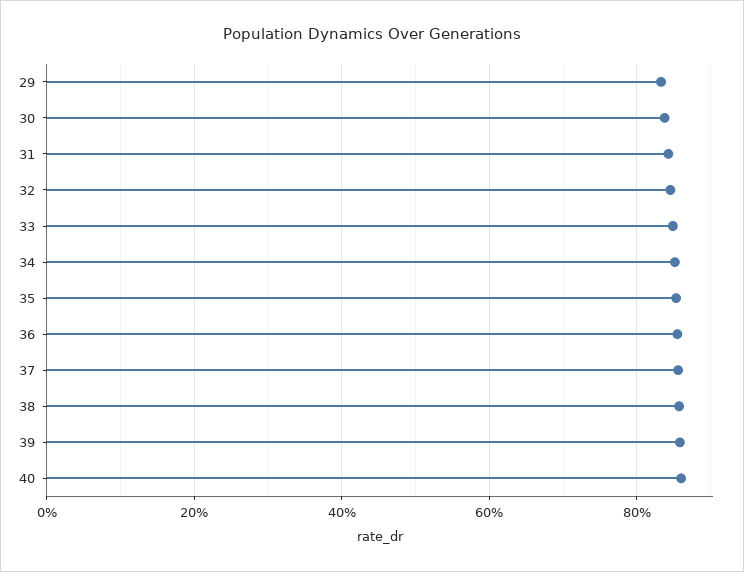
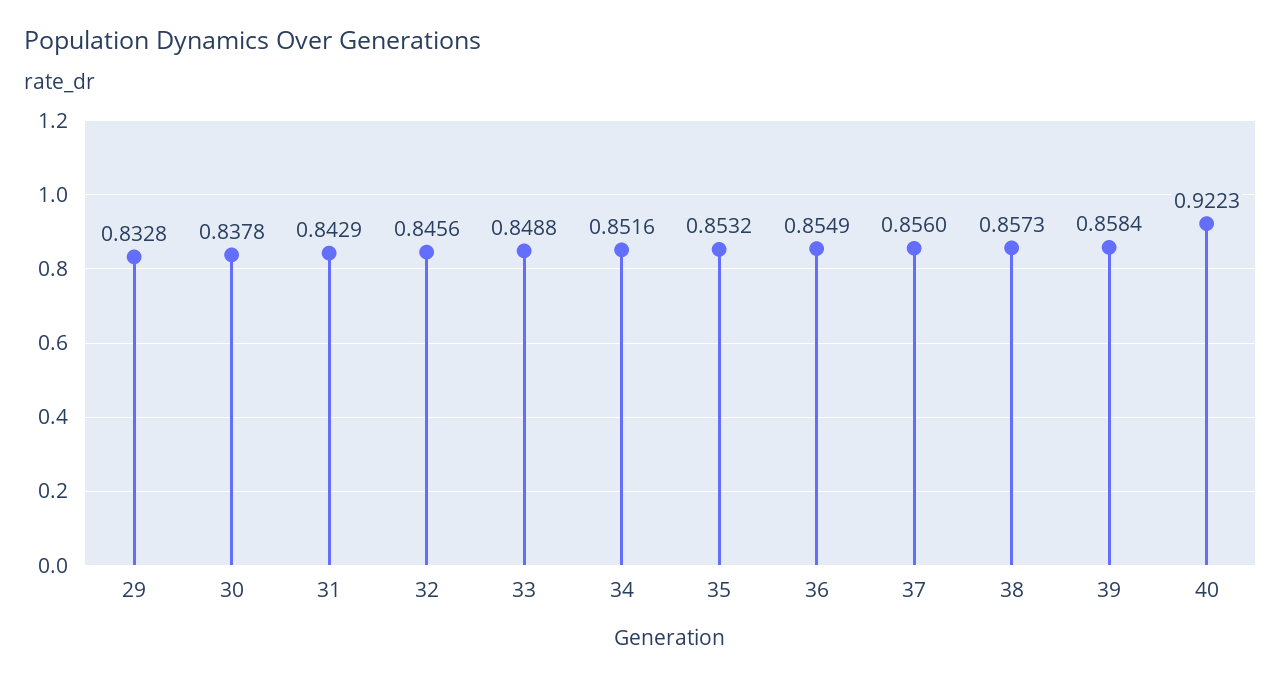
  {
    "29": 0.8328,
    "30": 0.8378,
    "31": 0.8429,
    "32": 0.8456,
    "33": 0.8488,
    "34": 0.8516,
    "35": 0.8532,
    "36": 0.8549,
    "37": 0.856,
    "38": 0.8573,
    "39": 0.8584,
-   "40": 0.86
+   "40": 0.9223
  }

